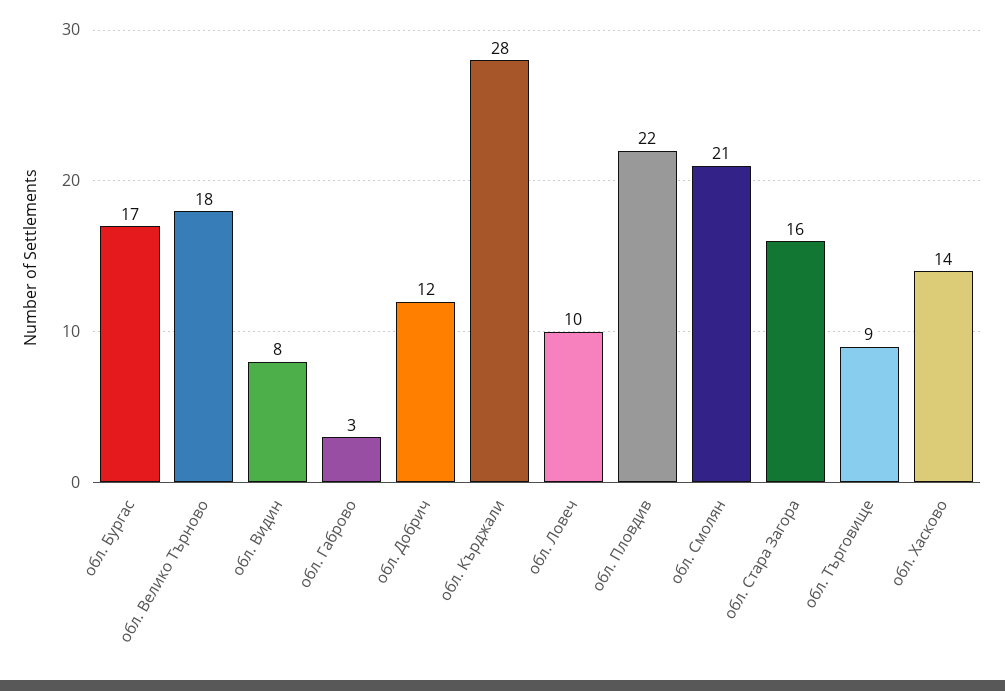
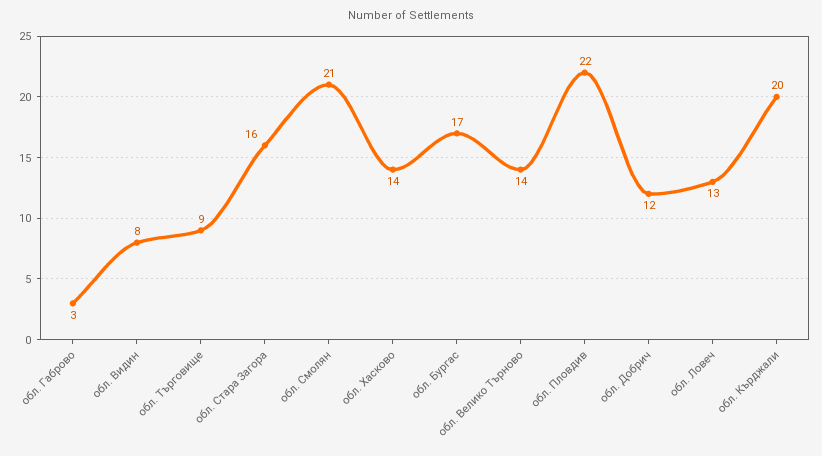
  {
    "обл. Бургас": 17,
-   "обл. Велико Търново": 18,
+   "обл. Велико Търново": 14,
    "обл. Видин": 8,
    "обл. Габрово": 3,
    "обл. Добрич": 12,
-   "обл. Кърджали": 28,
+   "обл. Кърджали": 20,
-   "обл. Ловеч": 10,
+   "обл. Ловеч": 13,
    "обл. Пловдив": 22,
    "обл. Смолян": 21,
    "обл. Стара Загора": 16,
    "обл. Търговище": 9,
    "обл. Хасково": 14
  }

